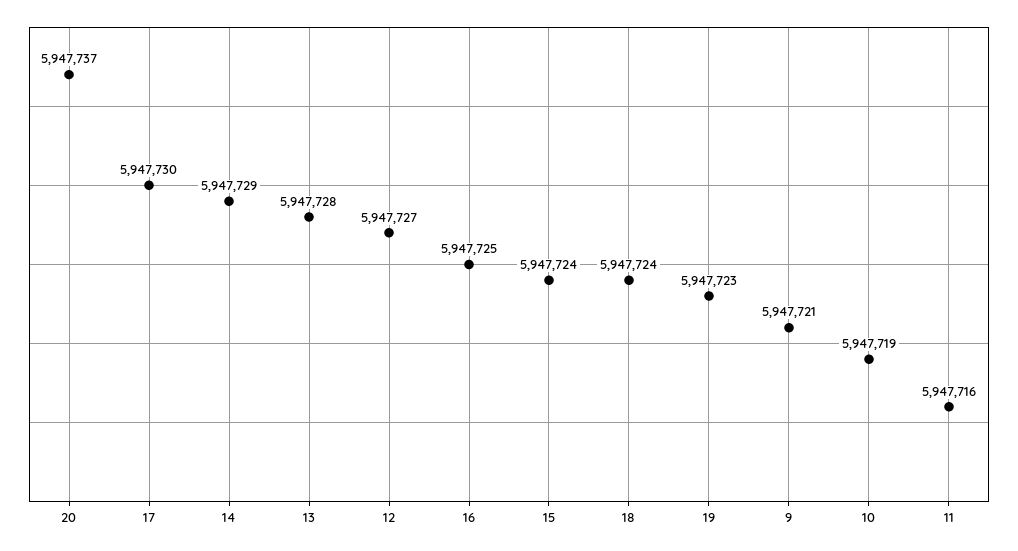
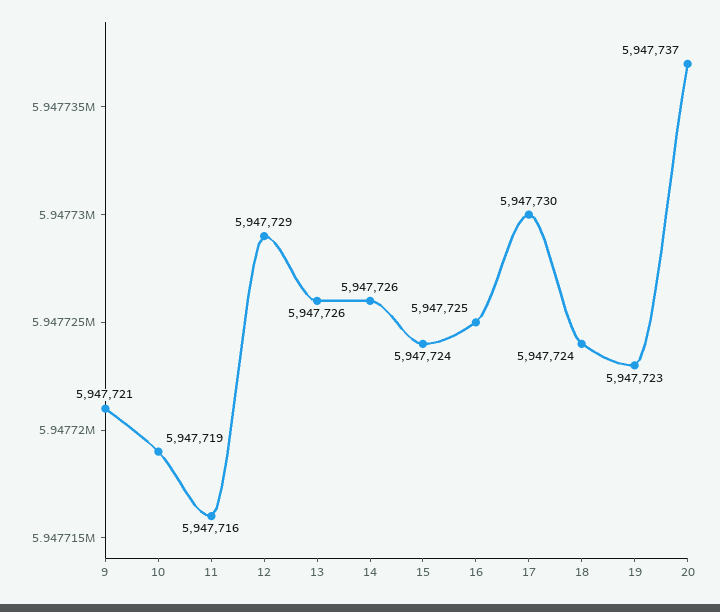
  {
    "20": 5947737,
    "17": 5947730,
-   "14": 5947729,
+   "14": 5947726,
-   "13": 5947728,
+   "13": 5947726,
-   "12": 5947727,
+   "12": 5947729,
    "16": 5947725,
    "15": 5947724,
    "18": 5947724,
    "19": 5947723,
    "9": 5947721,
    "10": 5947719,
    "11": 5947716
  }

